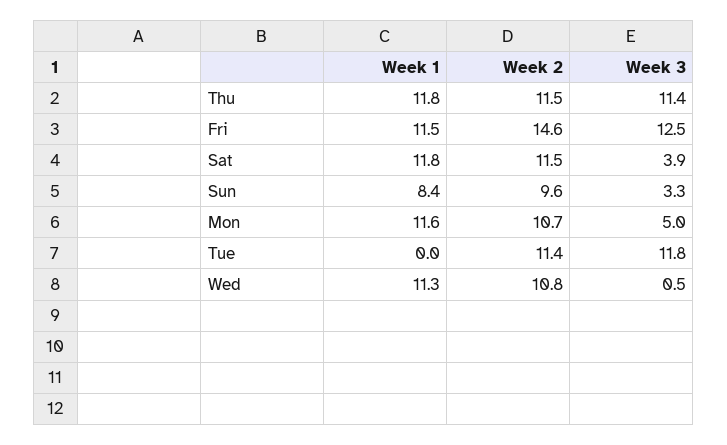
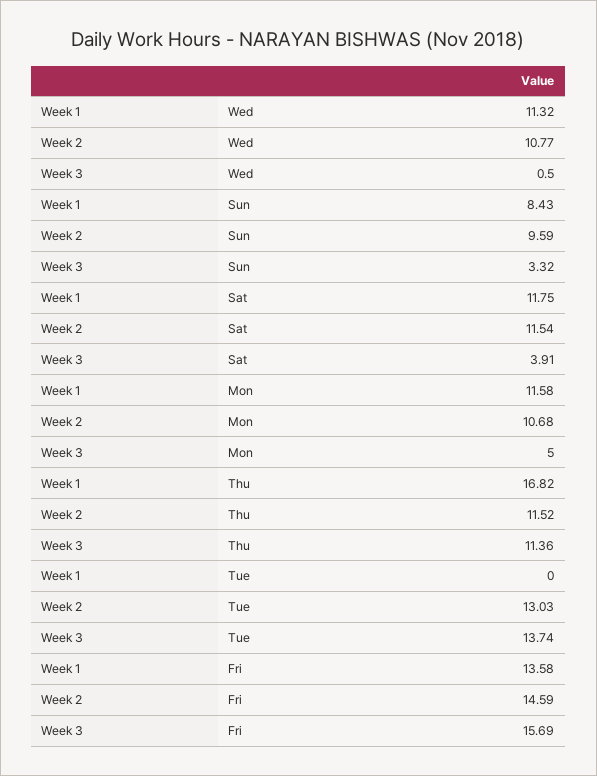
  {
    "Week 1": {
-     "Thu": 11.8,
+     "Thu": 16.82,
-     "Fri": 11.5,
+     "Fri": 13.58,
      "Sat": 11.75,
      "Sun": 8.43,
      "Mon": 11.58,
      "Tue": 0,
      "Wed": 11.32
    },
    "Week 2": {
      "Thu": 11.52,
      "Fri": 14.59,
      "Sat": 11.54,
      "Sun": 9.59,
      "Mon": 10.68,
-     "Tue": 11.4,
+     "Tue": 13.03,
      "Wed": 10.77
    },
    "Week 3": {
      "Thu": 11.36,
-     "Fri": 12.5,
+     "Fri": 15.69,
      "Sat": 3.91,
      "Sun": 3.32,
      "Mon": 5,
-     "Tue": 11.8,
+     "Tue": 13.74,
      "Wed": 0.5
    }
  }

